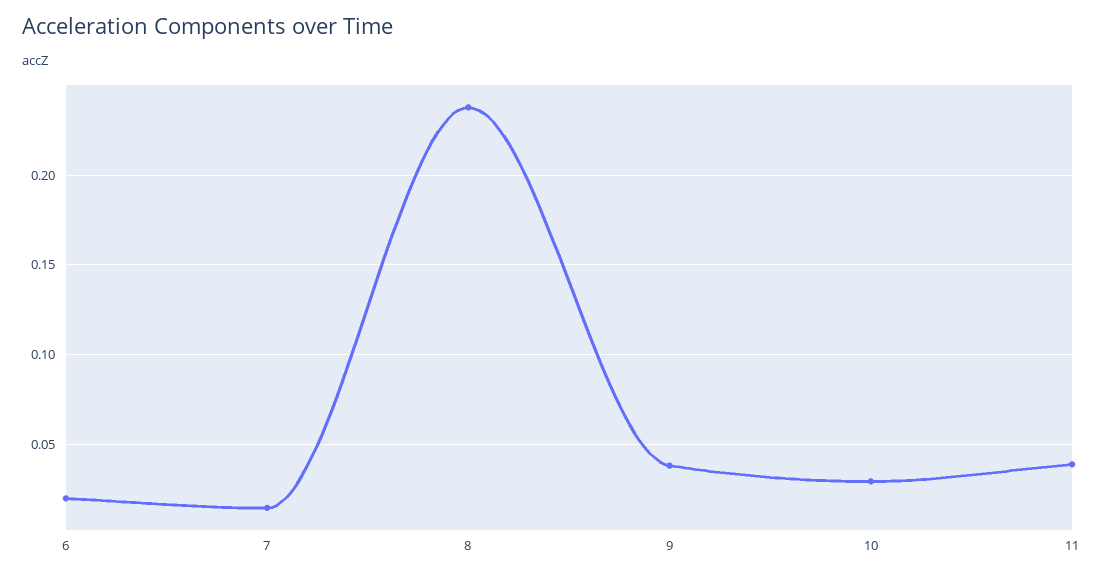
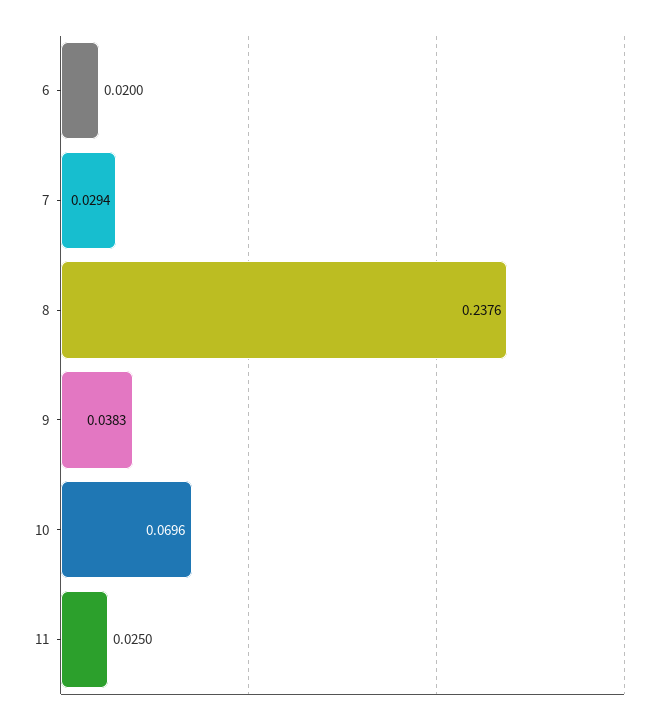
  {
    "6": 0.02,
-   "7": 0.015,
+   "7": 0.0294,
    "8": 0.2376,
    "9": 0.0383,
-   "10": 0.03,
+   "10": 0.0696,
-   "11": 0.04
+   "11": 0.025
  }

